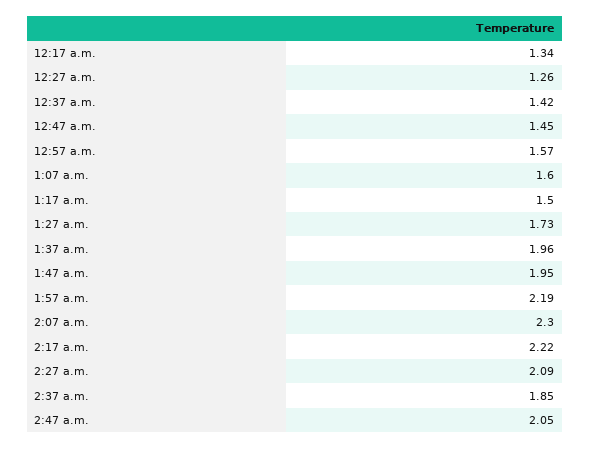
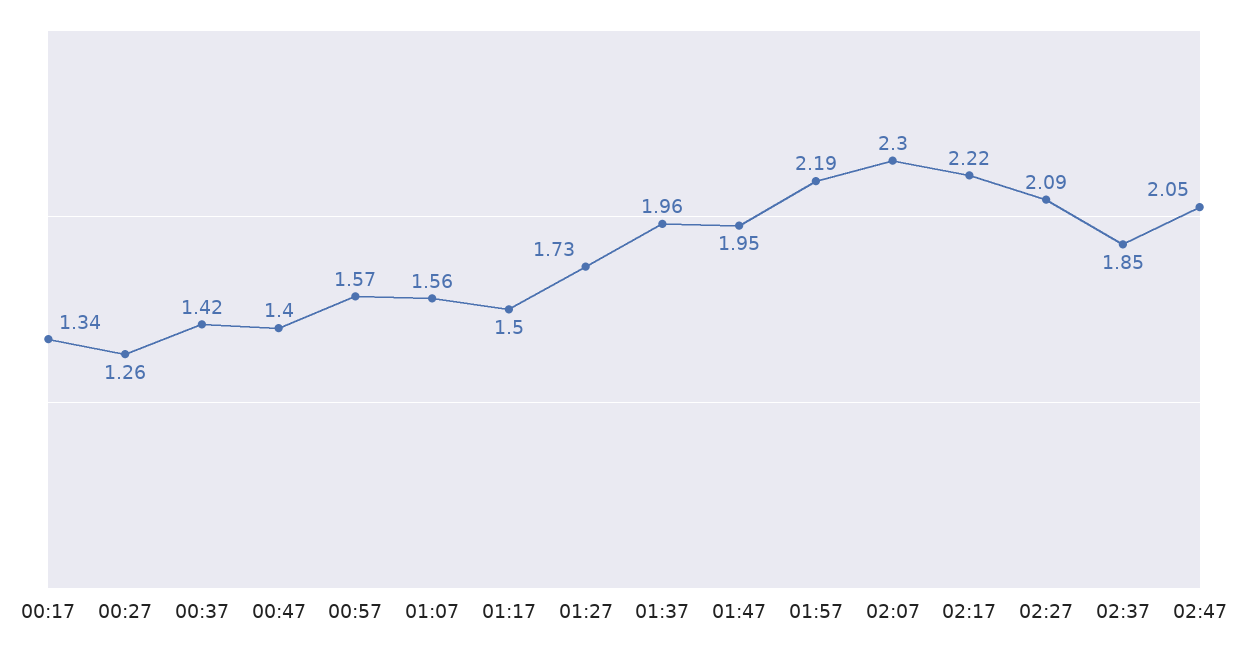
  {
    "12:17 a.m.": 1.34,
    "12:27 a.m.": 1.26,
    "12:37 a.m.": 1.42,
-   "12:47 a.m.": 1.45,
+   "12:47 a.m.": 1.4,
    "12:57 a.m.": 1.57,
-   "1:07 a.m.": 1.6,
+   "1:07 a.m.": 1.56,
    "1:17 a.m.": 1.5,
    "1:27 a.m.": 1.73,
    "1:37 a.m.": 1.96,
    "1:47 a.m.": 1.95,
    "1:57 a.m.": 2.19,
    "2:07 a.m.": 2.3,
    "2:17 a.m.": 2.22,
    "2:27 a.m.": 2.09,
    "2:37 a.m.": 1.85,
    "2:47 a.m.": 2.05
  }

